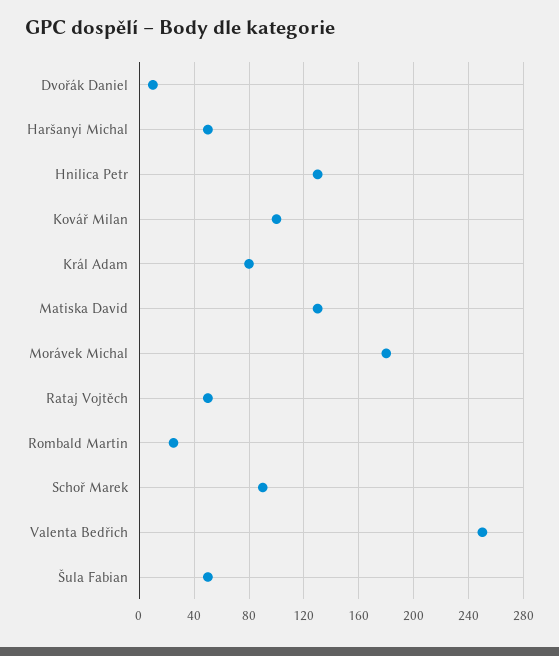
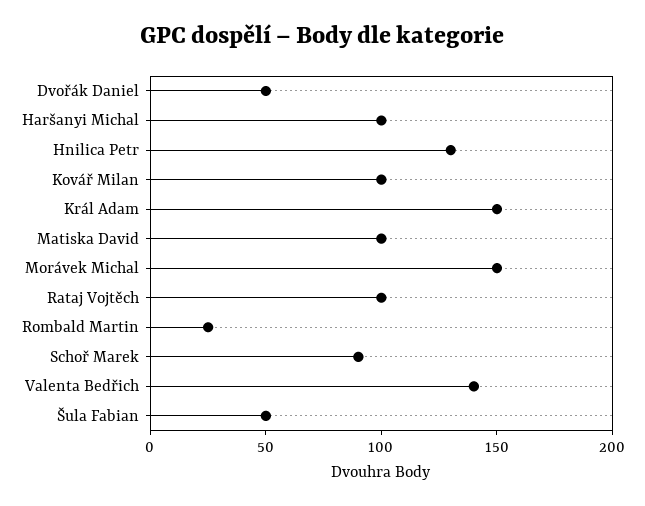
  {
-   "Dvořák Daniel": 10,
+   "Dvořák Daniel": 50,
-   "Haršanyi Michal": 50,
+   "Haršanyi Michal": 100,
    "Hnilica Petr": 130,
    "Kovář Milan": 100,
-   "Král Adam": 80,
+   "Král Adam": 150,
-   "Matiska David": 130,
+   "Matiska David": 100,
-   "Morávek Michal": 180,
+   "Morávek Michal": 150,
-   "Rataj Vojtěch": 50,
+   "Rataj Vojtěch": 100,
    "Rombald Martin": 25,
    "Schoř Marek": 90,
-   "Valenta Bedřich": 250,
+   "Valenta Bedřich": 140,
    "Šula Fabian": 50
  }

